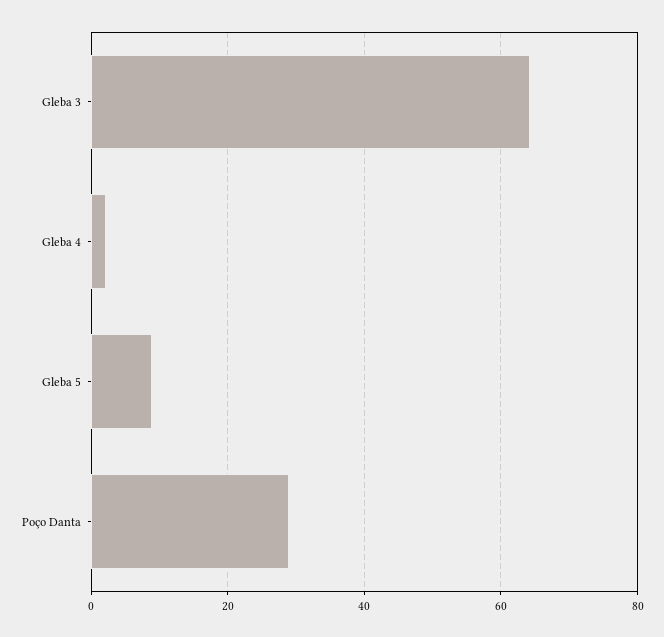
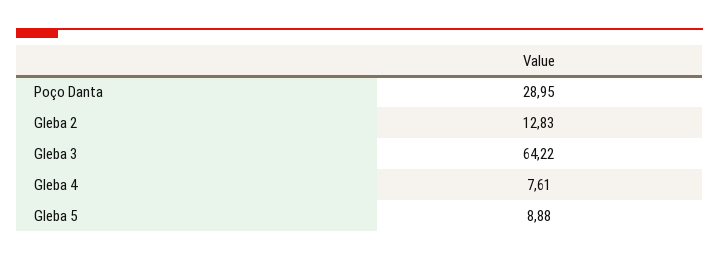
  {
    "Gleba 3": 64.22,
-   "Gleba 4": 2,
+   "Gleba 4": 7.61,
    "Gleba 5": 8.88,
-   "Poço Danta": 28.95
+   "Poço Danta": 28.95,
+   "Gleba 2": 12.83
  }

